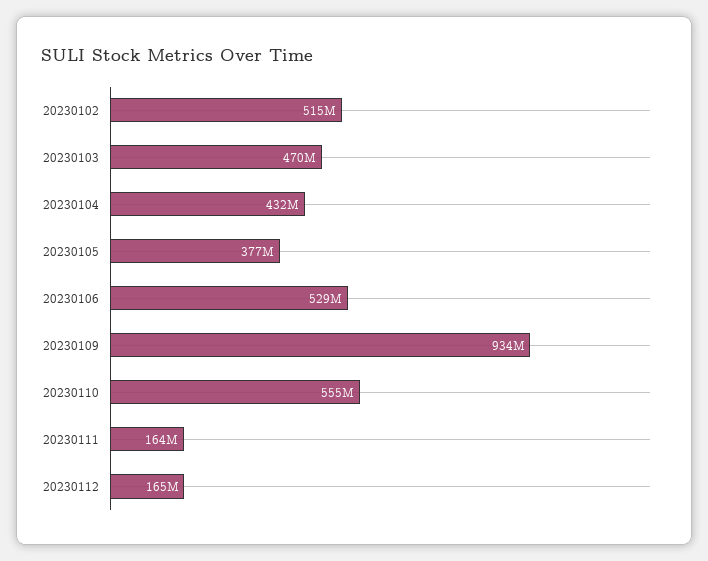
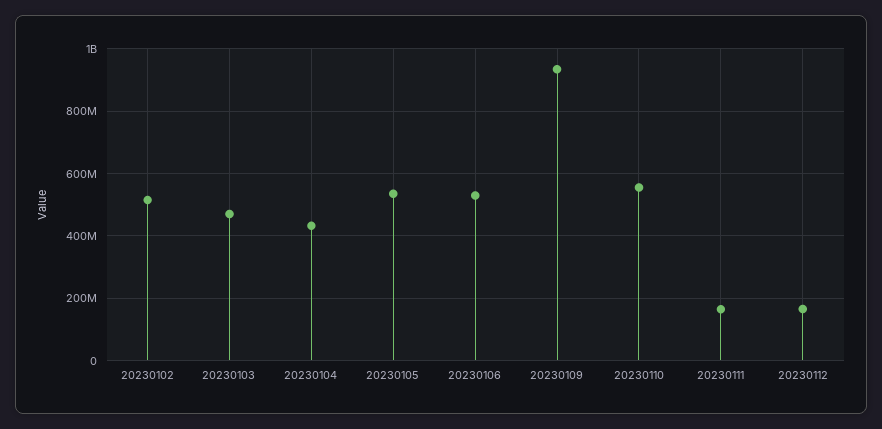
  {
    "20230102": 515000000,
    "20230103": 470000000,
    "20230104": 432000000,
-   "20230105": 377000000,
+   "20230105": 540000000,
    "20230106": 529000000,
    "20230109": 934000000,
    "20230110": 555000000,
    "20230111": 164000000,
    "20230112": 165000000
  }

